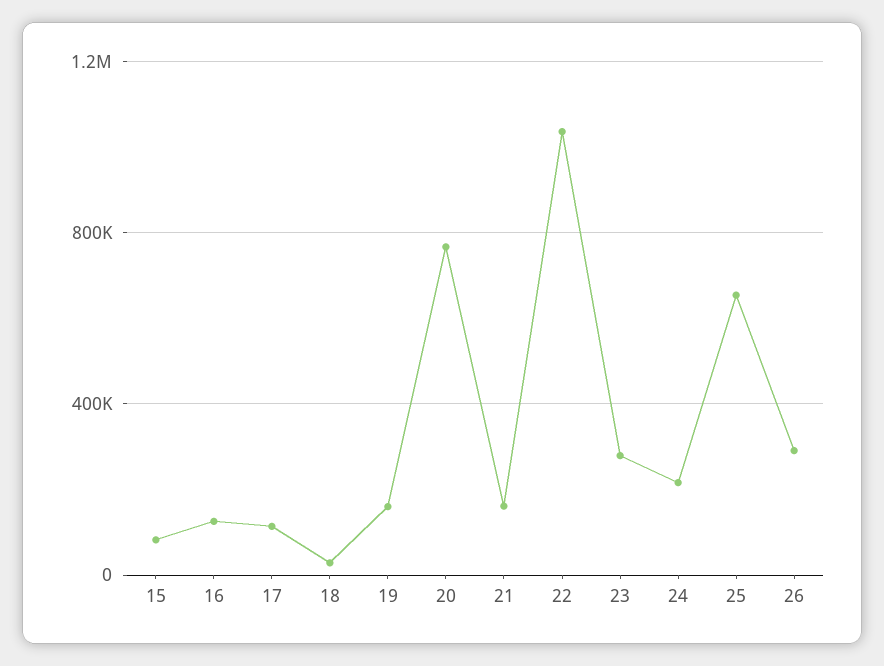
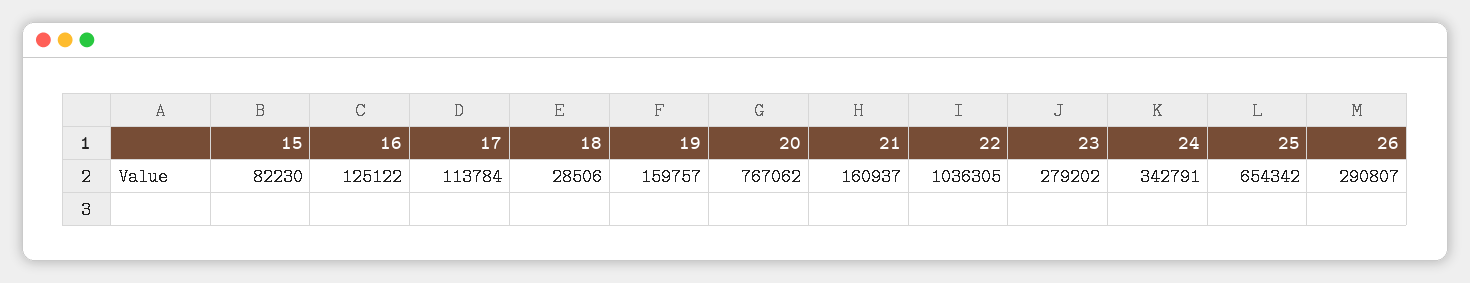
  {
    "15": 82230,
    "16": 125122,
    "17": 113784,
    "18": 28506,
    "19": 159757,
    "20": 767062,
    "21": 160937,
    "22": 1036305,
    "23": 279202,
-   "24": 200000,
+   "24": 342791,
    "25": 654342,
    "26": 290807
  }

